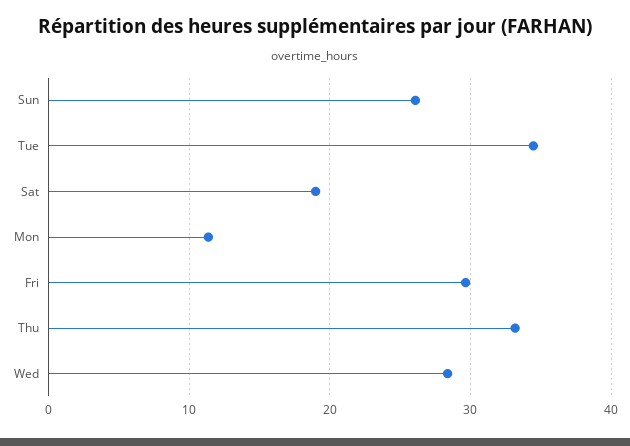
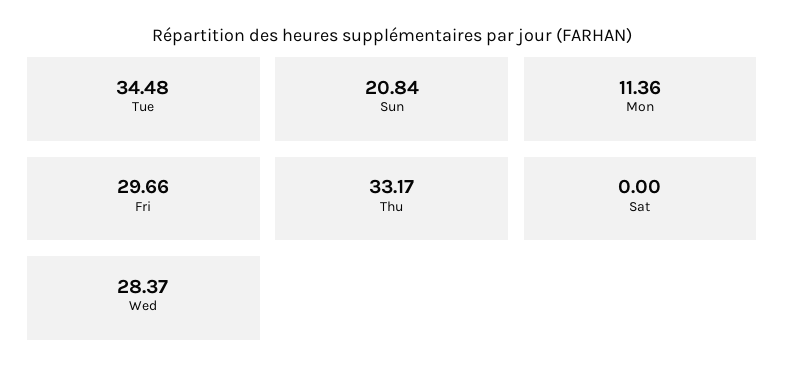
  {
-   "Sun": 26,
+   "Sun": 20.84,
    "Tue": 34.48,
-   "Sat": 19,
+   "Sat": 0,
    "Mon": 11.36,
    "Fri": 29.66,
    "Thu": 33.17,
    "Wed": 28.37
  }

